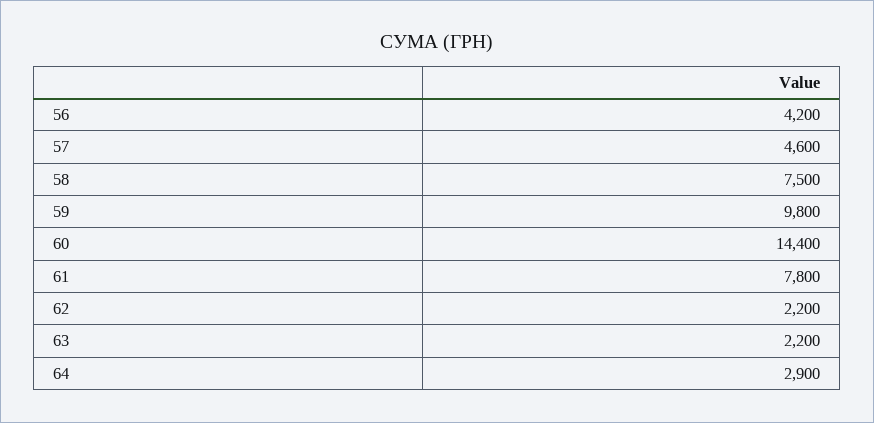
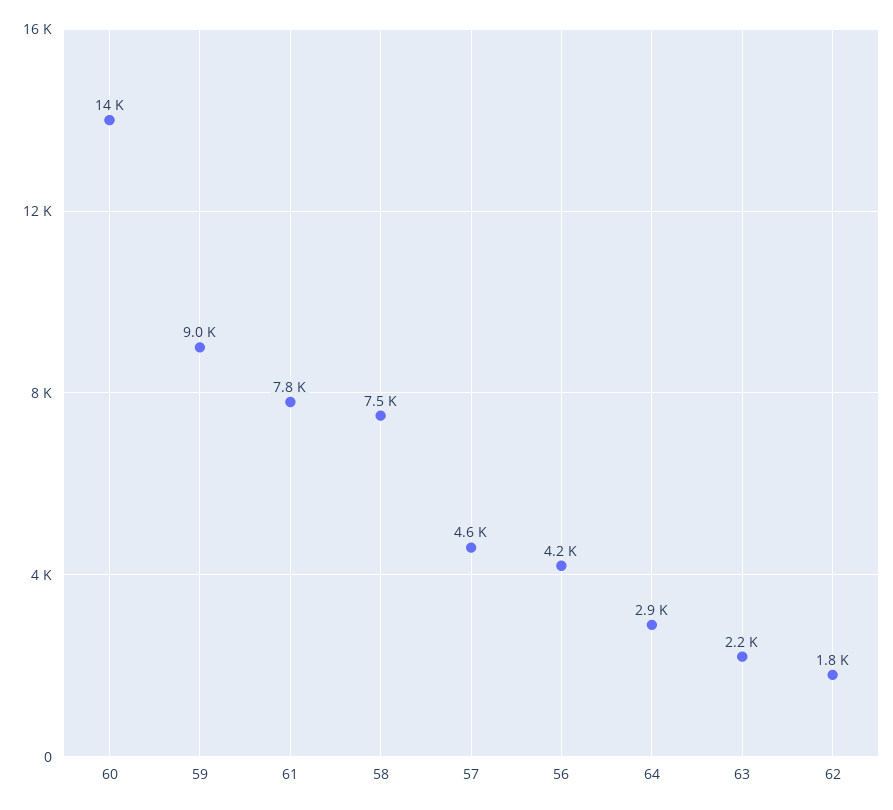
  {
    "56": 4200,
    "57": 4600,
    "58": 7500,
-   "59": 9800,
+   "59": 9000,
    "60": 14400,
    "61": 7800,
-   "62": 2200,
+   "62": 1800,
    "63": 2200,
    "64": 2900
  }

